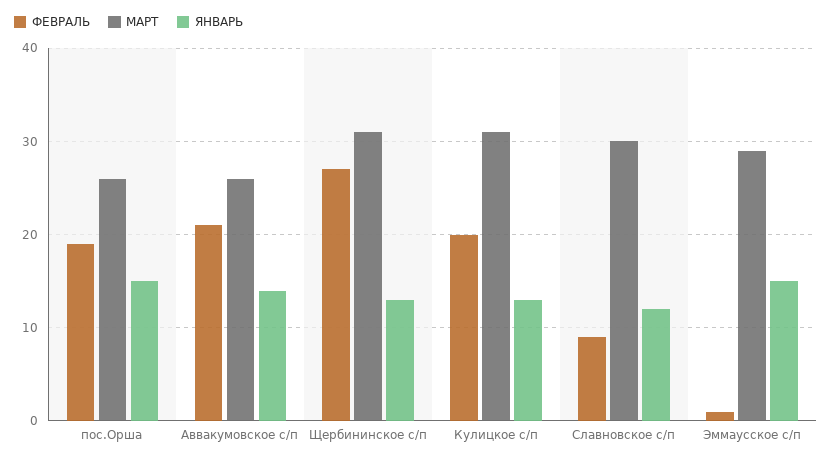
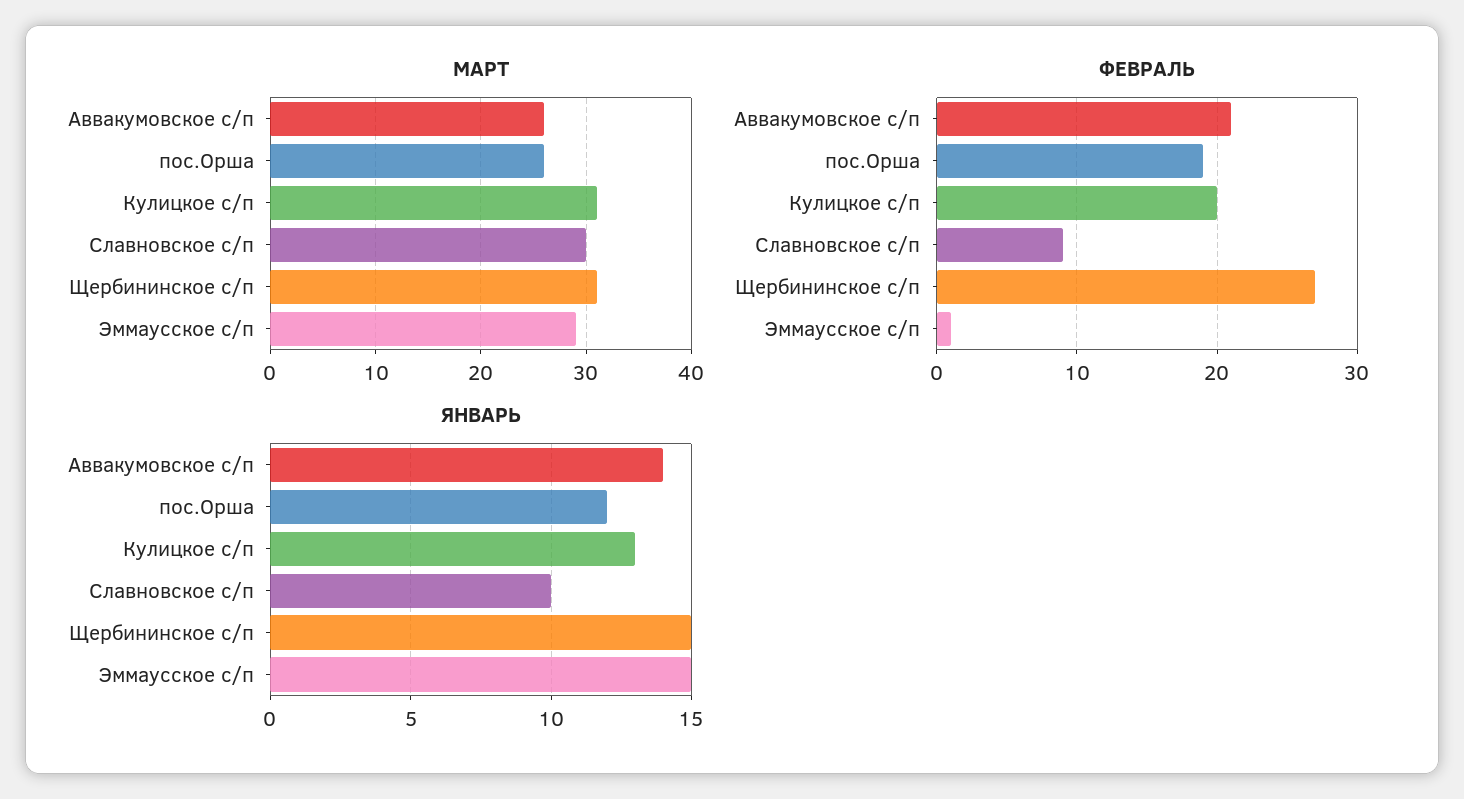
  {
    "ФЕВРАЛЬ": {
      "пос.Орша": 19,
      "Аввакумовское с/п": 21,
      "Щербининское с/п": 27,
      "Кулицкое с/п": 20,
      "Славновское с/п": 9,
      "Эммаусское с/п": 1
    },
    "МАРТ": {
      "пос.Орша": 26,
      "Аввакумовское с/п": 26,
      "Щербининское с/п": 31,
      "Кулицкое с/п": 31,
      "Славновское с/п": 30,
      "Эммаусское с/п": 29
    },
    "ЯНВАРЬ": {
-     "пос.Орша": 15,
+     "пос.Орша": 12,
      "Аввакумовское с/п": 14,
-     "Щербининское с/п": 13,
+     "Щербининское с/п": 15,
      "Кулицкое с/п": 13,
-     "Славновское с/п": 12,
+     "Славновское с/п": 10,
      "Эммаусское с/п": 15
    }
  }

